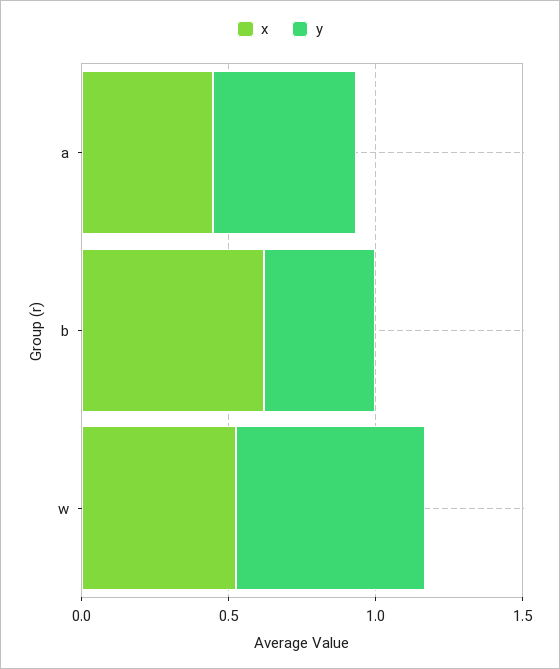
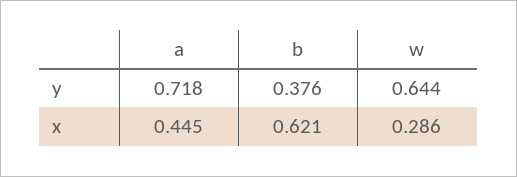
  {
    "x": {
      "a": 0.445,
      "b": 0.621,
-     "w": 0.5
+     "w": 0.286
    },
    "y": {
-     "a": 0.5,
+     "a": 0.718,
      "b": 0.376,
      "w": 0.644
    }
  }

